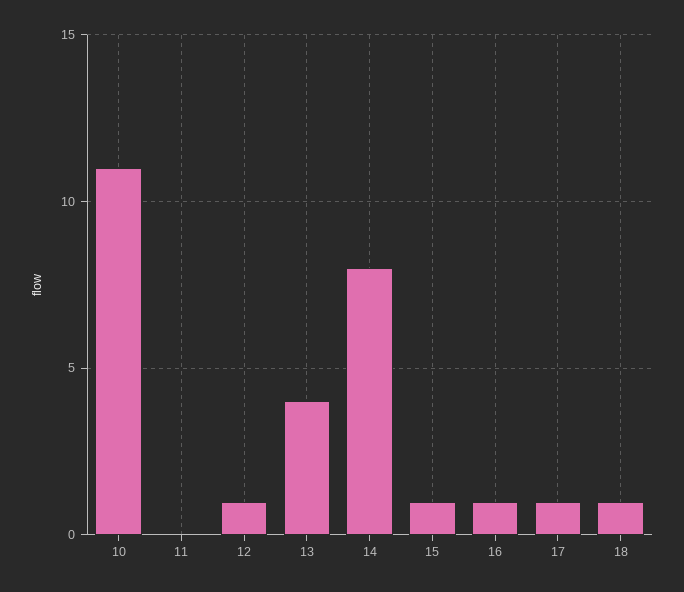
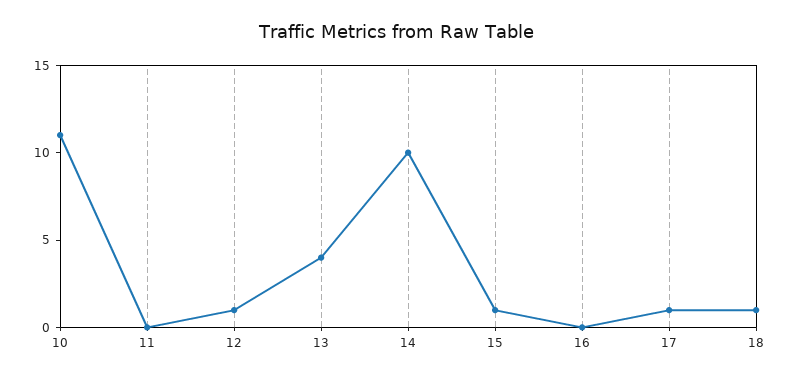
  {
    "10": 11,
    "11": 0,
    "12": 1,
    "13": 4,
-   "14": 8,
+   "14": 10,
    "15": 1,
-   "16": 1,
+   "16": 0,
    "17": 1,
    "18": 1
  }

